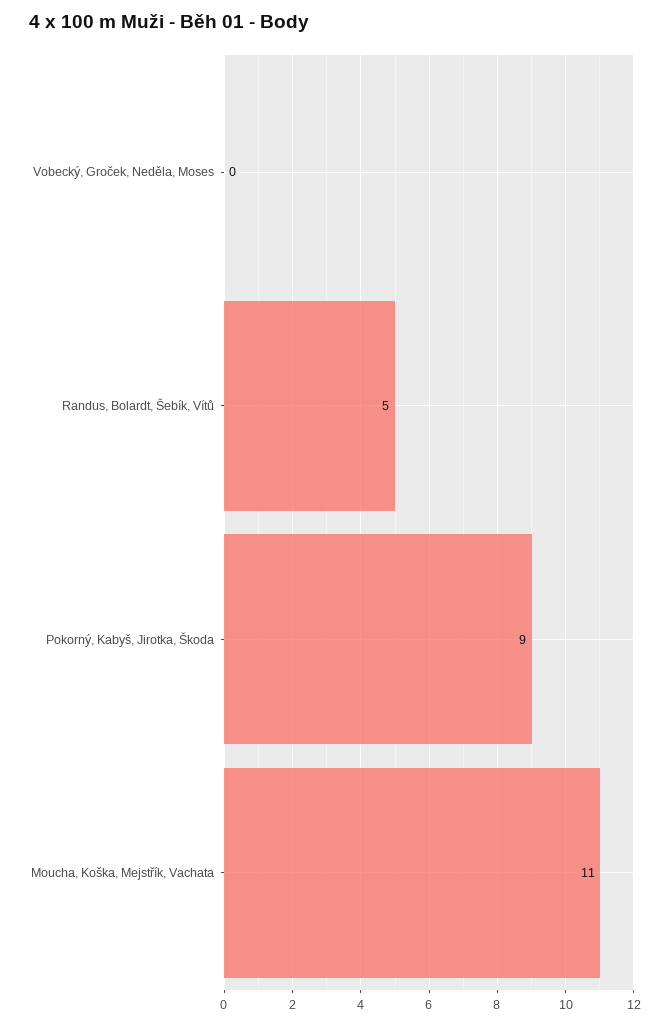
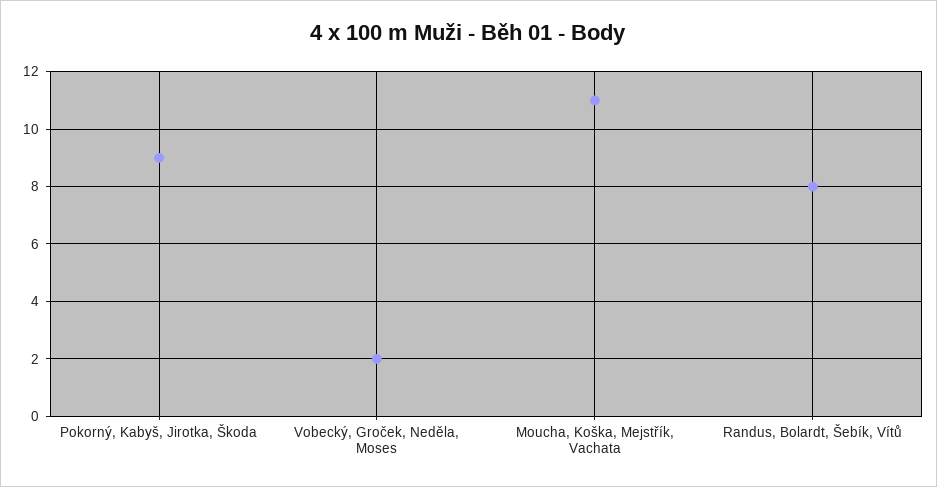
  {
-   "Vobecký, Groček, Neděla, Moses": 0,
+   "Vobecký, Groček, Neděla, Moses": 2,
-   "Randus, Bolardt, Šebík, Vítů": 5,
+   "Randus, Bolardt, Šebík, Vítů": 8,
    "Pokorný, Kabyš, Jirotka, Škoda": 9,
    "Moucha, Koška, Mejstřík, Vachata": 11
  }

